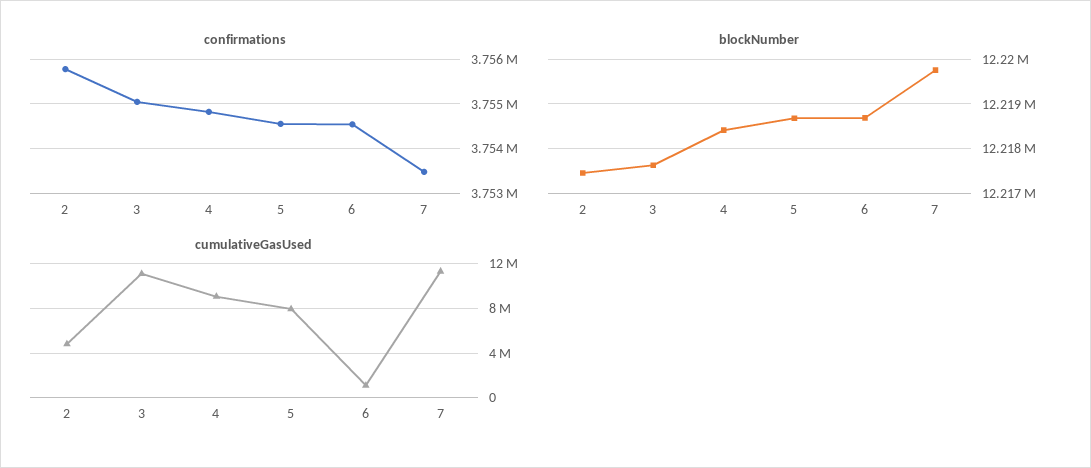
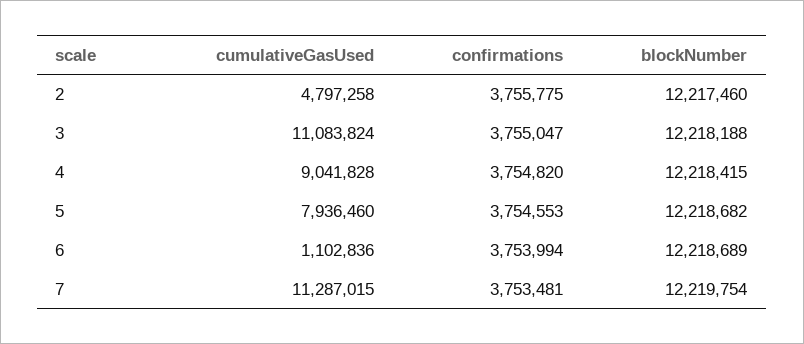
  {
    "confirmations": {
      "2": 3755775,
      "3": 3755047,
      "4": 3754820,
      "5": 3754553,
-     "6": 3754600,
+     "6": 3753994,
      "7": 3753481
    },
    "blockNumber": {
      "2": 12217460,
-     "3": 12217600,
+     "3": 12218188,
      "4": 12218415,
      "5": 12218682,
      "6": 12218689,
      "7": 12219754
    },
    "cumulativeGasUsed": {
      "2": 4797258,
      "3": 11083824,
      "4": 9041828,
      "5": 7936460,
      "6": 1102836,
      "7": 11287015
    }
  }

